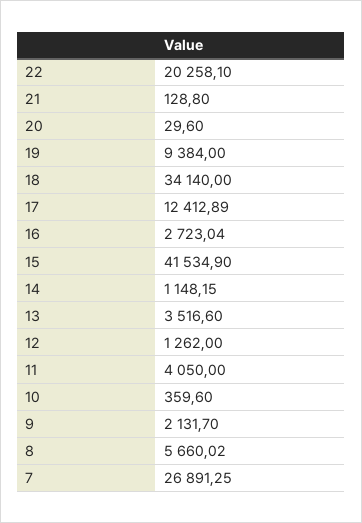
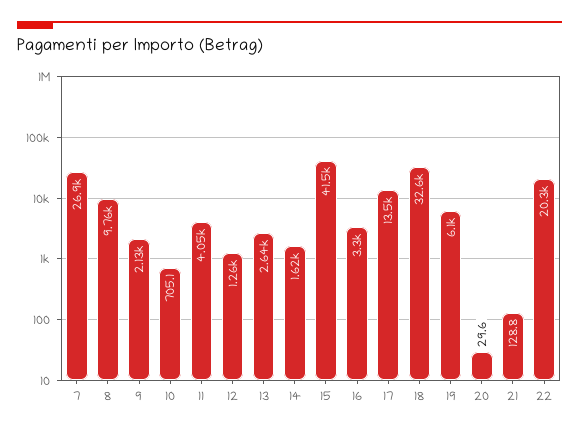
  {
    "22": 20258.1,
    "21": 128.8,
    "20": 29.6,
-   "19": 9384,
+   "19": 6100,
-   "18": 34140,
+   "18": 32600,
-   "17": 12412.89,
+   "17": 13500,
-   "16": 2723.04,
+   "16": 3300,
    "15": 41534.9,
-   "14": 1148.15,
+   "14": 1620,
-   "13": 3516.6,
+   "13": 2640,
    "12": 1262,
    "11": 4050,
-   "10": 359.6,
+   "10": 705.1,
    "9": 2131.7,
-   "8": 5660.02,
+   "8": 9760,
    "7": 26891.25
  }

